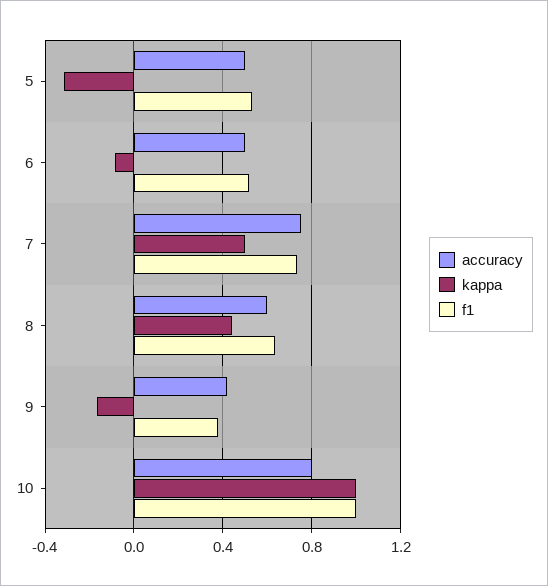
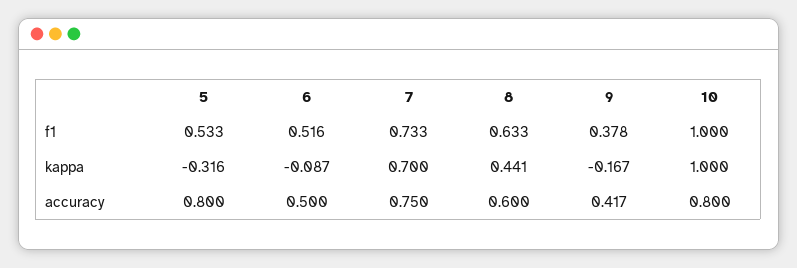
  {
    "accuracy": {
-     "5": 0.5,
+     "5": 0.8,
      "6": 0.5,
      "7": 0.75,
      "8": 0.6,
      "9": 0.417,
      "10": 0.8
    },
    "kappa": {
      "5": -0.316,
      "6": -0.087,
-     "7": 0.5,
+     "7": 0.7,
      "8": 0.441,
      "9": -0.167,
      "10": 1
    },
    "f1": {
      "5": 0.533,
      "6": 0.516,
      "7": 0.733,
      "8": 0.633,
      "9": 0.378,
      "10": 1
    }
  }

